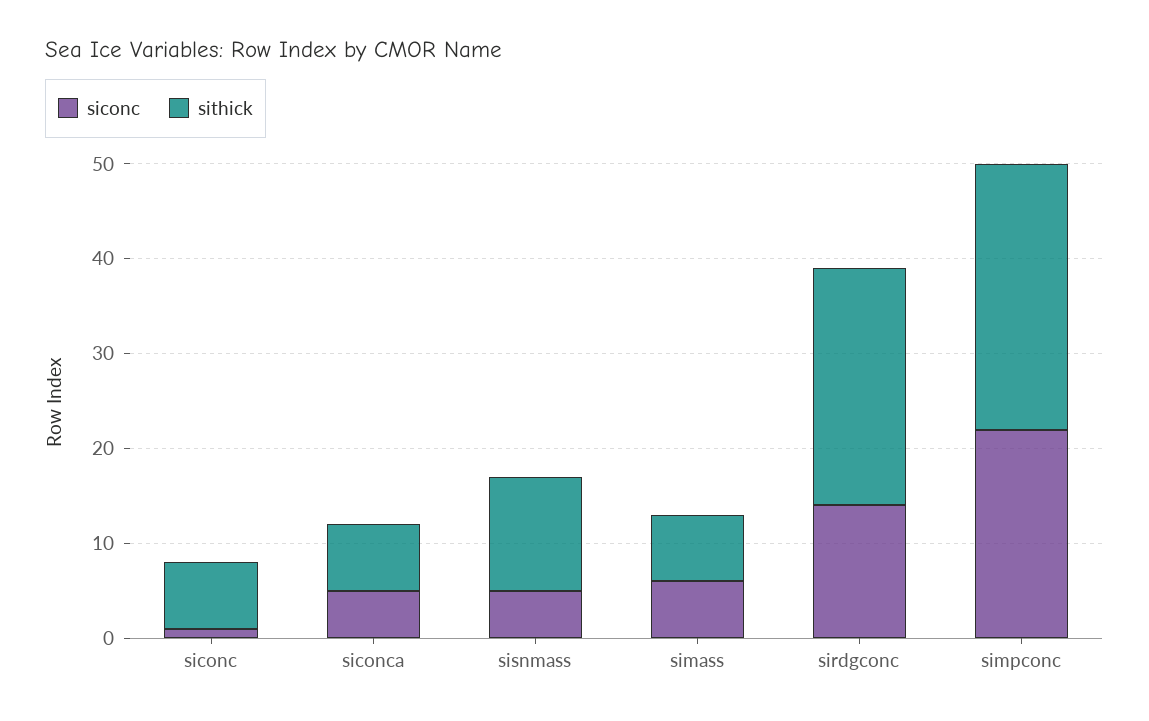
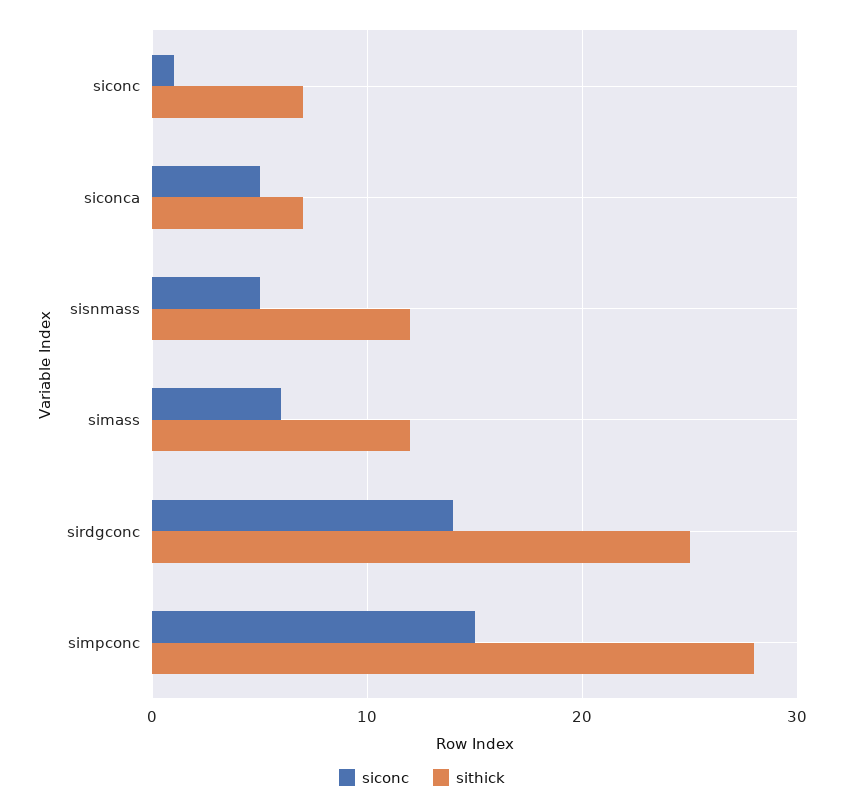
  {
    "siconc": {
      "siconc": 1,
      "siconca": 5,
      "sisnmass": 5,
      "simass": 6,
      "sirdgconc": 14,
-     "simpconc": 22
+     "simpconc": 15
    },
    "sithick": {
      "siconc": 7,
      "siconca": 7,
      "sisnmass": 12,
-     "simass": 7,
+     "simass": 12,
      "sirdgconc": 25,
      "simpconc": 28
    }
  }

